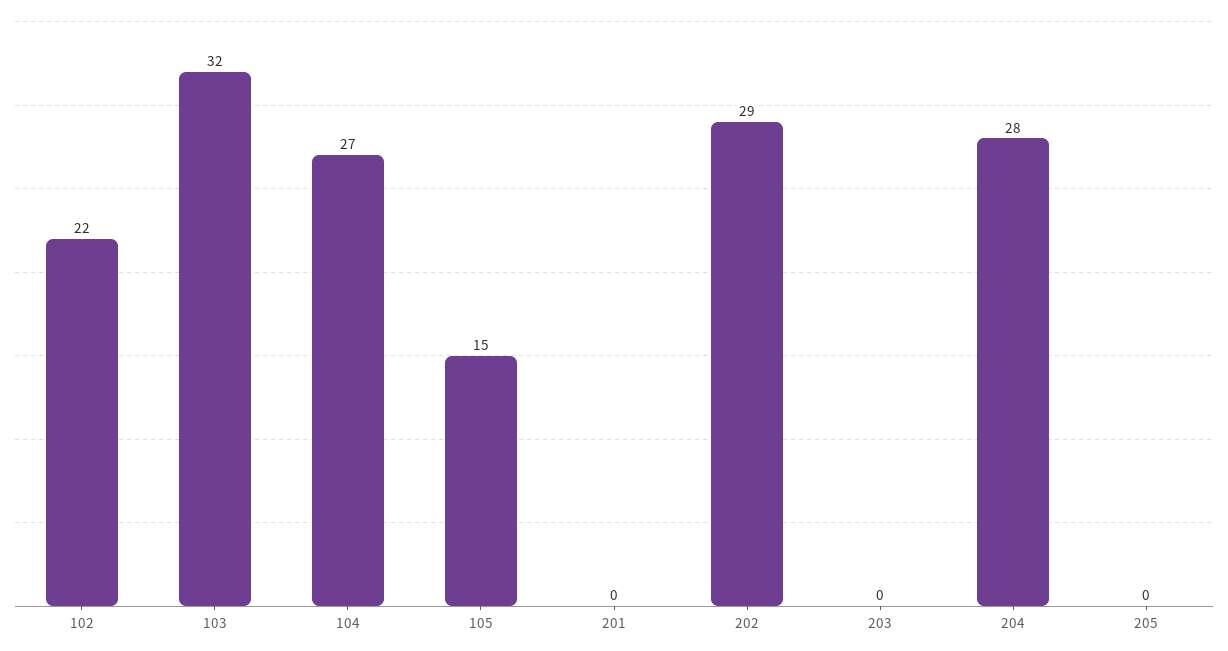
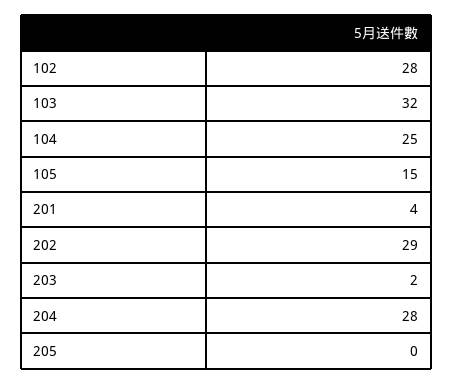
  {
-   "102": 22,
+   "102": 28,
    "103": 32,
-   "104": 27,
+   "104": 25,
    "105": 15,
-   "201": 0,
+   "201": 4,
    "202": 29,
-   "203": 0,
+   "203": 2,
    "204": 28,
    "205": 0
  }

